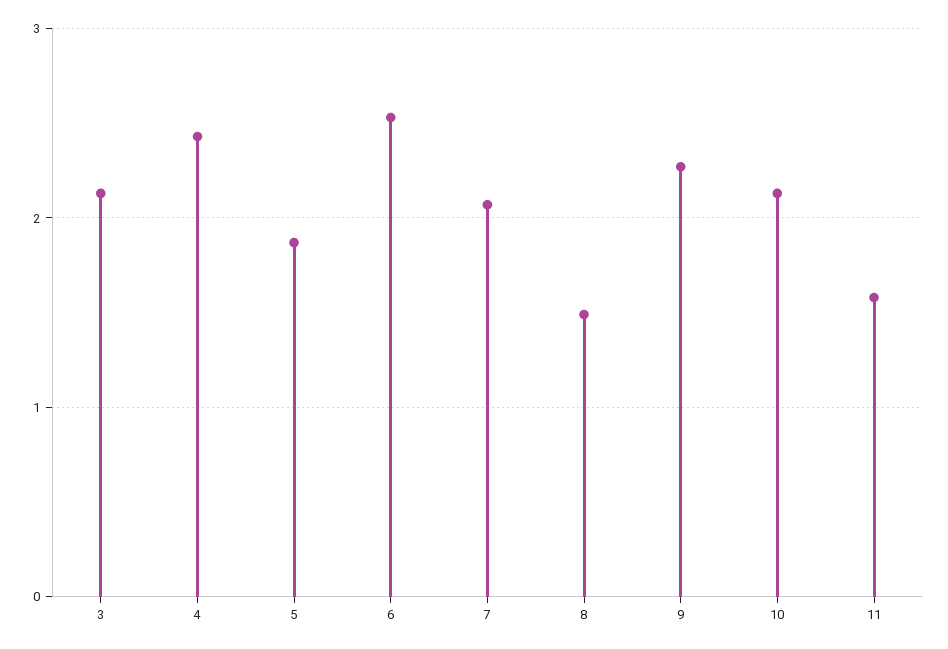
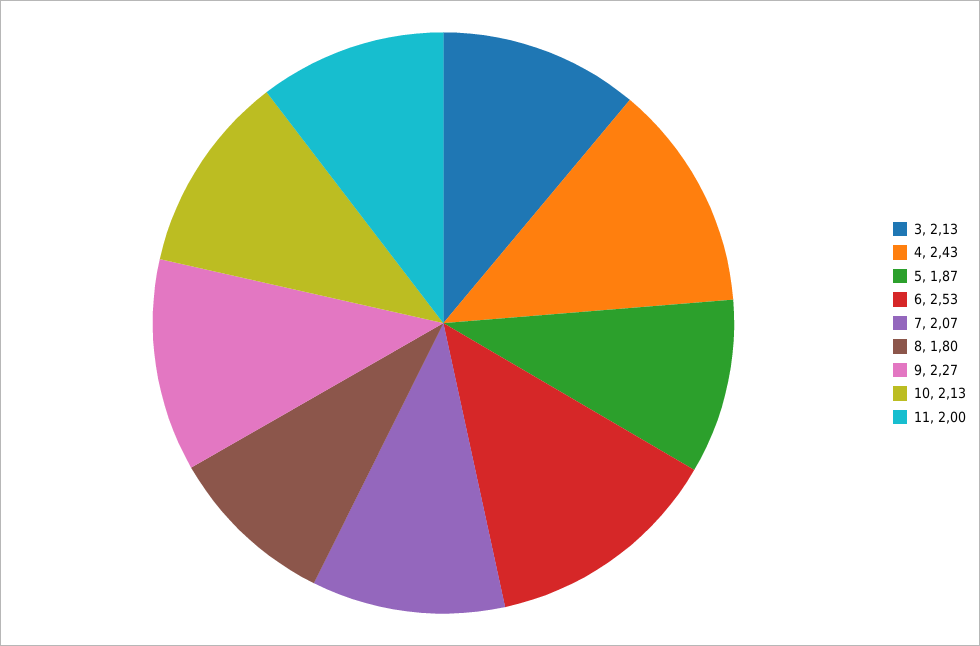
  {
    "3": 2.13,
    "4": 2.43,
    "5": 1.87,
    "6": 2.53,
    "7": 2.07,
-   "8": 1.5,
+   "8": 1.8,
    "9": 2.27,
    "10": 2.13,
-   "11": 1.6
+   "11": 2
  }

